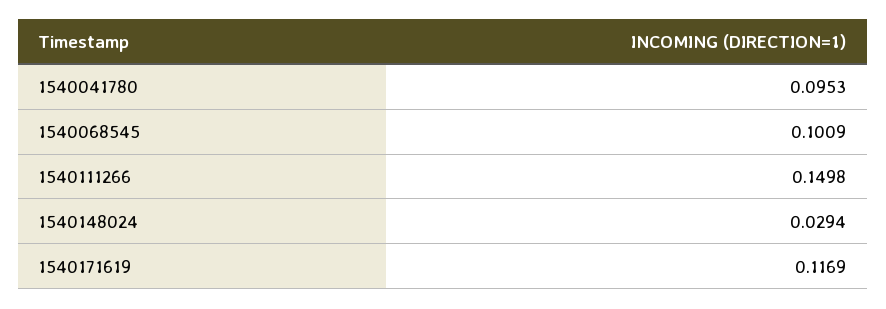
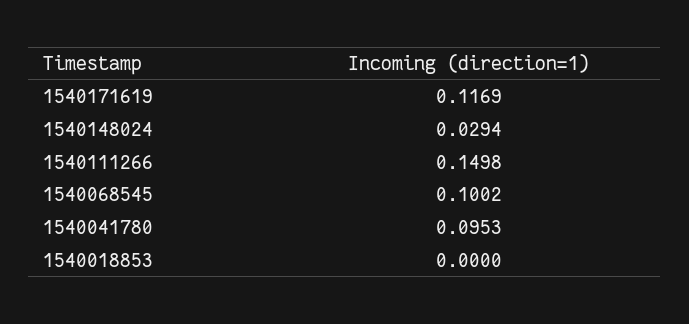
  {
    "1540041780": 0.0953,
-   "1540068545": 0.1009,
+   "1540068545": 0.1002,
    "1540111266": 0.1498,
    "1540148024": 0.0294,
-   "1540171619": 0.1169
+   "1540171619": 0.1169,
+   "1540018853": 0
  }

